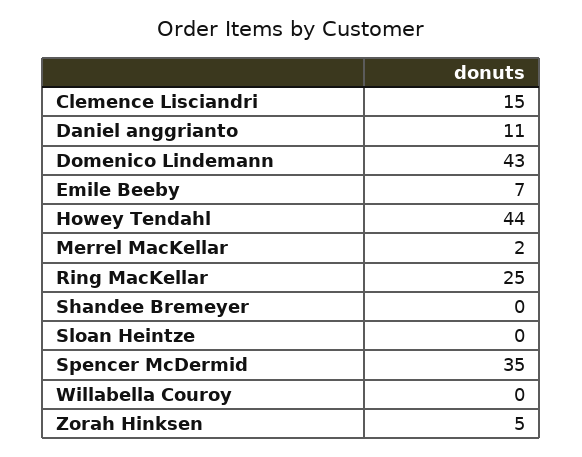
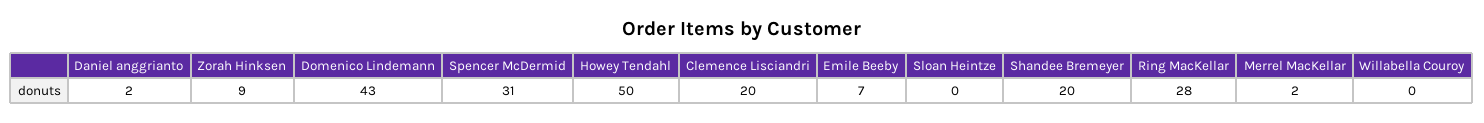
  {
-   "Clemence Lisciandri": 15,
+   "Clemence Lisciandri": 20,
-   "Daniel anggrianto": 11,
+   "Daniel anggrianto": 2,
    "Domenico Lindemann": 43,
    "Emile Beeby": 7,
-   "Howey Tendahl": 44,
+   "Howey Tendahl": 50,
    "Merrel MacKellar": 2,
-   "Ring MacKellar": 25,
+   "Ring MacKellar": 28,
-   "Shandee Bremeyer": 0,
+   "Shandee Bremeyer": 20,
    "Sloan Heintze": 0,
-   "Spencer McDermid": 35,
+   "Spencer McDermid": 31,
    "Willabella Couroy": 0,
-   "Zorah Hinksen": 5
+   "Zorah Hinksen": 9
  }

